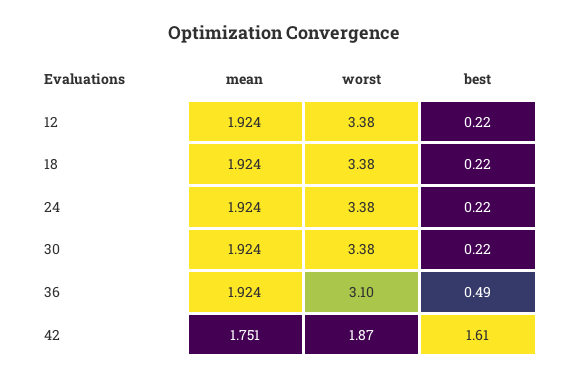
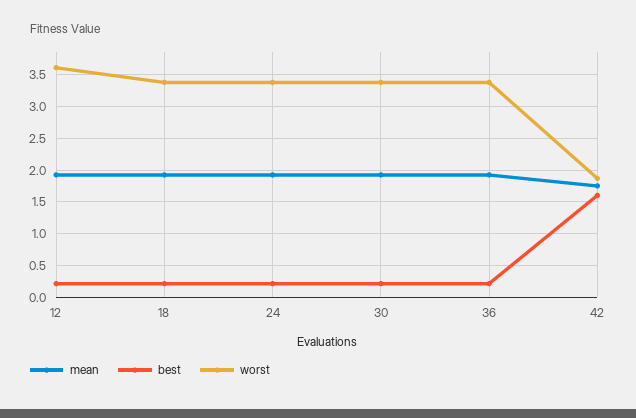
  {
    "mean": {
      "12": 1.924,
      "18": 1.924,
      "24": 1.924,
      "30": 1.924,
      "36": 1.924,
      "42": 1.751
    },
    "worst": {
-     "12": 3.38,
+     "12": 3.6,
      "18": 3.38,
      "24": 3.38,
      "30": 3.38,
-     "36": 3.1,
+     "36": 3.4,
      "42": 1.87
    },
    "best": {
      "12": 0.22,
      "18": 0.22,
      "24": 0.22,
      "30": 0.22,
-     "36": 0.49,
+     "36": 0.2,
      "42": 1.61
    }
  }

